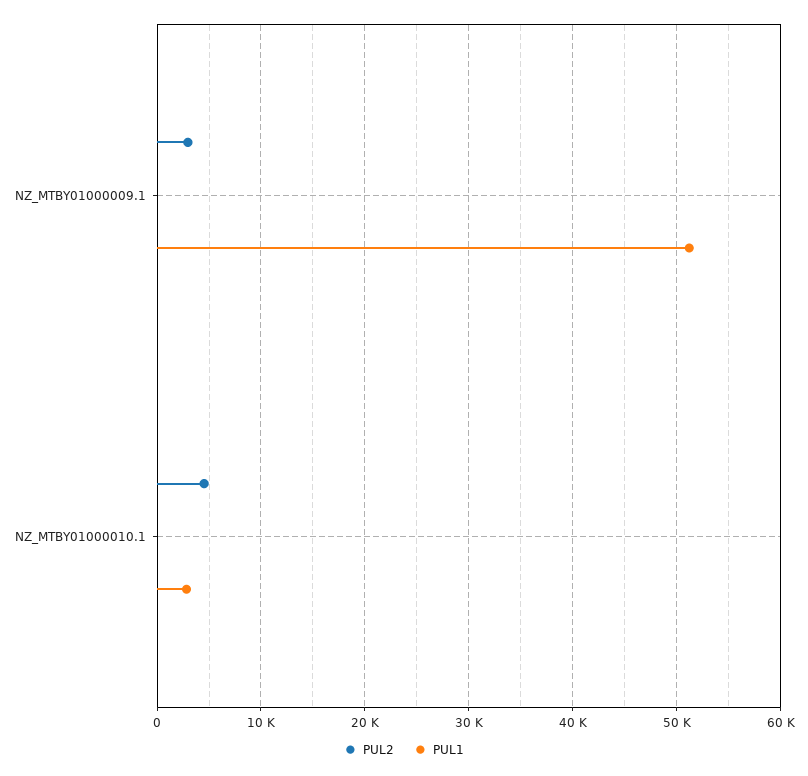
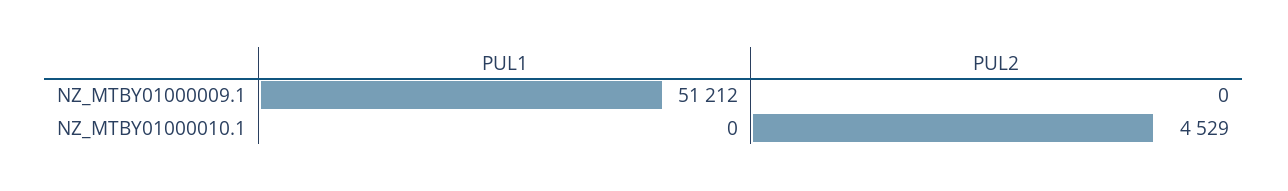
  {
    "PUL2": {
-     "NZ_MTBY01000009.1": 3000,
+     "NZ_MTBY01000009.1": 0,
      "NZ_MTBY01000010.1": 4529
    },
    "PUL1": {
      "NZ_MTBY01000009.1": 51212,
-     "NZ_MTBY01000010.1": 3000
+     "NZ_MTBY01000010.1": 0
    }
  }

